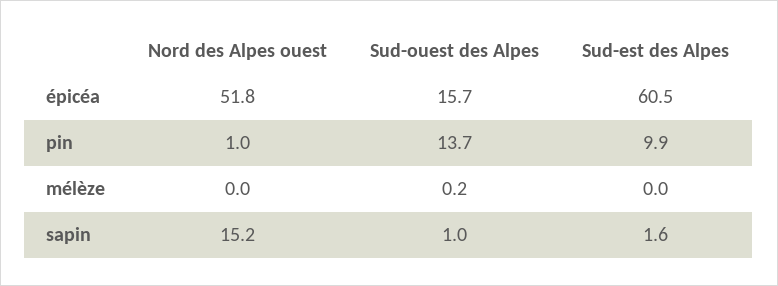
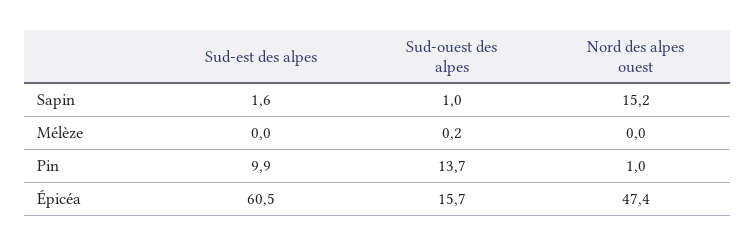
  {
    "Nord des Alpes ouest": {
-     "épicéa": 51.8,
+     "épicéa": 47.4,
      "pin": 1,
      "mélèze": 0,
      "sapin": 15.2
    },
    "Sud-ouest des Alpes": {
      "épicéa": 15.7,
      "pin": 13.7,
      "mélèze": 0.2,
      "sapin": 1
    },
    "Sud-est des Alpes": {
      "épicéa": 60.5,
      "pin": 9.9,
      "mélèze": 0,
      "sapin": 1.6
    }
  }

